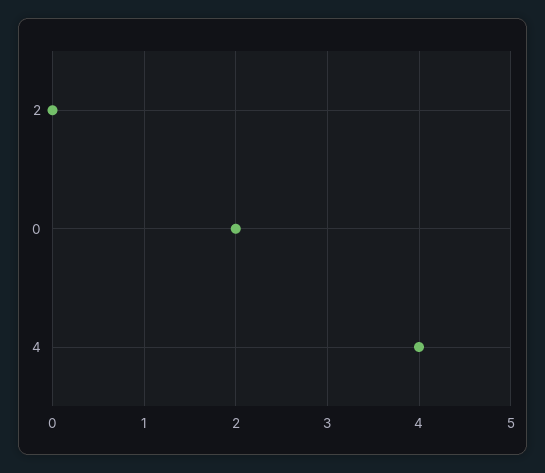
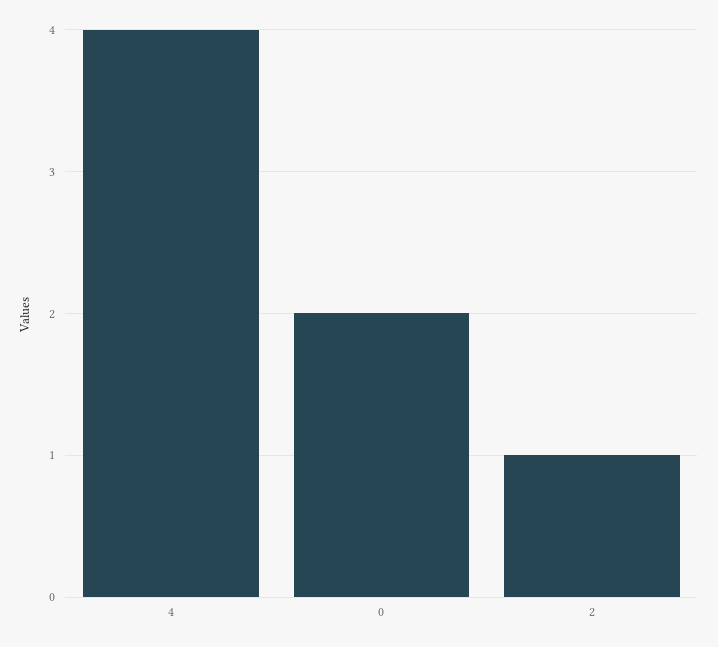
  {
-   "2": 0,
+   "2": 1,
    "0": 2,
    "4": 4
  }

